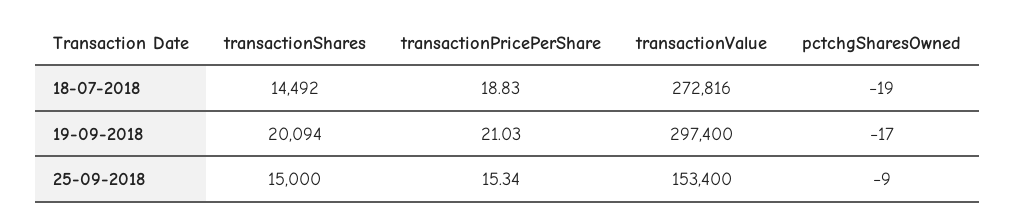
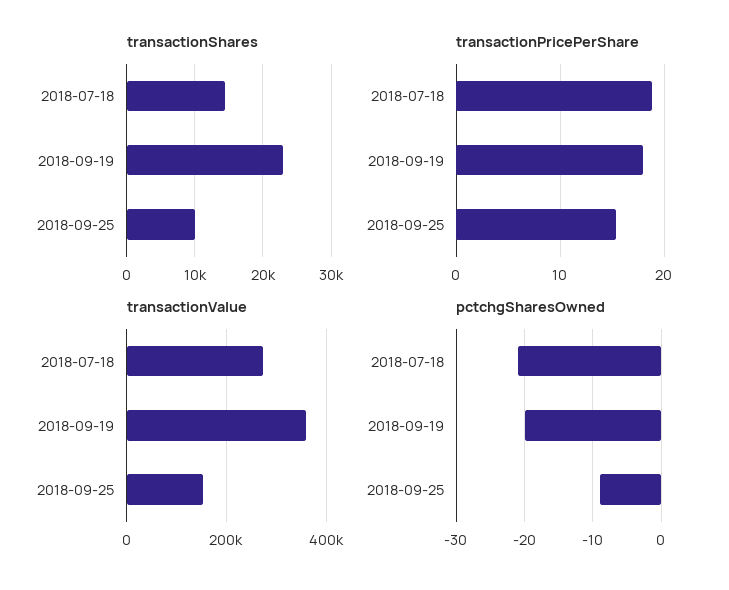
  {
    "transactionShares": {
      "18-07-2018": 14492,
-     "19-09-2018": 20094,
+     "19-09-2018": 23000,
-     "25-09-2018": 15000
+     "25-09-2018": 10000
    },
    "transactionPricePerShare": {
      "18-07-2018": 18.83,
-     "19-09-2018": 21.03,
+     "19-09-2018": 18,
      "25-09-2018": 15.34
    },
    "transactionValue": {
      "18-07-2018": 272816,
-     "19-09-2018": 297400,
+     "19-09-2018": 360000,
      "25-09-2018": 153400
    },
    "pctchgSharesOwned": {
-     "18-07-2018": -19,
+     "18-07-2018": -21,
-     "19-09-2018": -17,
+     "19-09-2018": -20,
      "25-09-2018": -9
    }
  }

